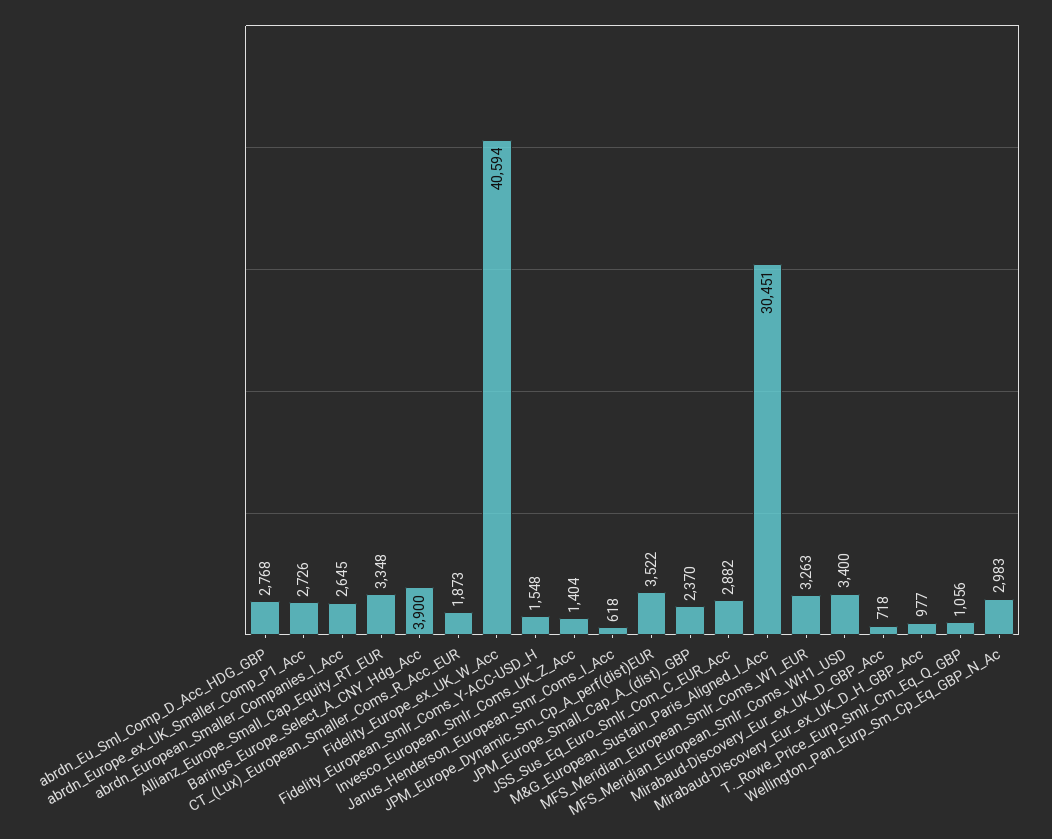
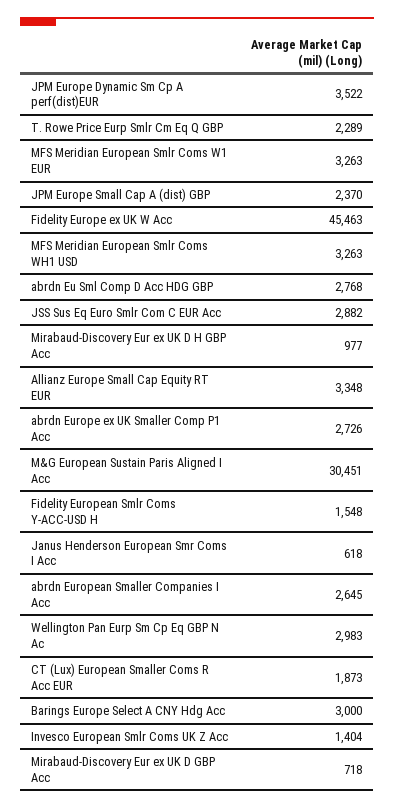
  {
    "abrdn_Eu_Sml_Comp_D_Acc_HDG_GBP": 2768,
    "abrdn_Europe_ex_UK_Smaller_Comp_P1_Acc": 2726,
    "abrdn_European_Smaller_Companies_I_Acc": 2645,
    "Allianz_Europe_Small_Cap_Equity_RT_EUR": 3348,
-   "Barings_Europe_Select_A_CNY_Hdg_Acc": 3900,
+   "Barings_Europe_Select_A_CNY_Hdg_Acc": 3000,
    "CT_(Lux)_European_Smaller_Coms_R_Acc_EUR": 1873,
-   "Fidelity_Europe_ex_UK_W_Acc": 40594,
+   "Fidelity_Europe_ex_UK_W_Acc": 45463,
    "Fidelity_European_Smlr_Coms_Y-ACC-USD_H": 1548,
    "Invesco_European_Smlr_Coms_UK_Z_Acc": 1404,
    "Janus_Henderson_European_Smr_Coms_I_Acc": 618,
    "JPM_Europe_Dynamic_Sm_Cp_A_perf(dist)EUR": 3522,
    "JPM_Europe_Small_Cap_A_(dist)_GBP": 2370,
    "JSS_Sus_Eq_Euro_Smlr_Com_C_EUR_Acc": 2882,
    "M&G_European_Sustain_Paris_Aligned_I_Acc": 30451,
    "MFS_Meridian_European_Smlr_Coms_W1_EUR": 3263,
-   "MFS_Meridian_European_Smlr_Coms_WH1_USD": 3400,
+   "MFS_Meridian_European_Smlr_Coms_WH1_USD": 3263,
    "Mirabaud-Discovery_Eur_ex_UK_D_GBP_Acc": 718,
    "Mirabaud-Discovery_Eur_ex_UK_D_H_GBP_Acc": 977,
-   "T._Rowe_Price_Eurp_Smlr_Cm_Eq_Q_GBP": 1056,
+   "T._Rowe_Price_Eurp_Smlr_Cm_Eq_Q_GBP": 2289,
    "Wellington_Pan_Eurp_Sm_Cp_Eq_GBP_N_Ac": 2983
  }

